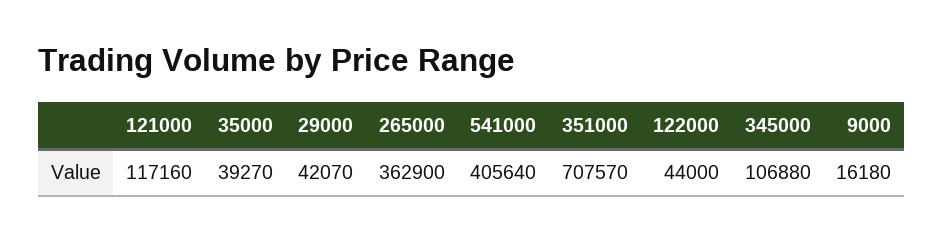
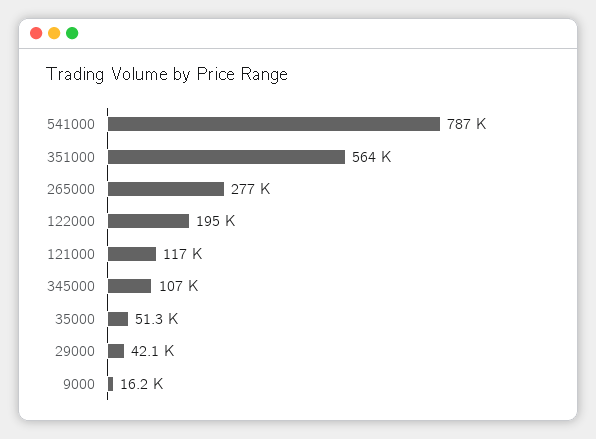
  {
    "121000": 117160,
-   "35000": 39270,
+   "35000": 51300,
    "29000": 42070,
-   "265000": 362900,
+   "265000": 277000,
-   "541000": 405640,
+   "541000": 787000,
-   "351000": 707570,
+   "351000": 564000,
-   "122000": 44000,
+   "122000": 195000,
    "345000": 106880,
    "9000": 16180
  }

